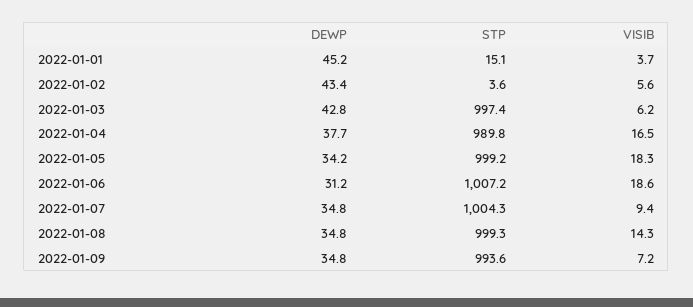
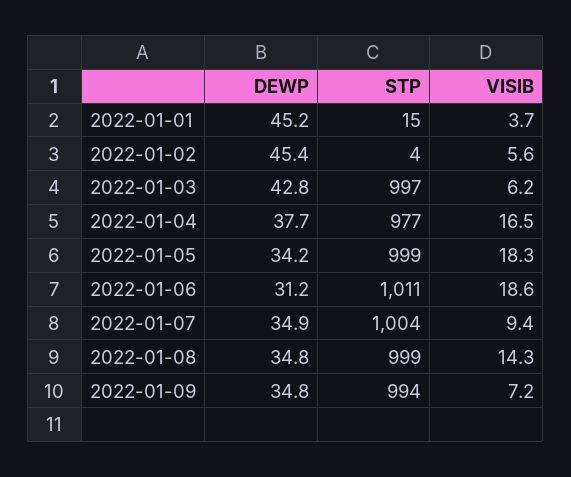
  {
    "DEWP": {
      "2022-01-01": 45.2,
-     "2022-01-02": 43.4,
+     "2022-01-02": 45.4,
      "2022-01-03": 42.8,
      "2022-01-04": 37.7,
      "2022-01-05": 34.2,
      "2022-01-06": 31.2,
-     "2022-01-07": 34.8,
+     "2022-01-07": 34.9,
      "2022-01-08": 34.8,
      "2022-01-09": 34.8
    },
    "STP": {
      "2022-01-01": 15.1,
      "2022-01-02": 3.6,
      "2022-01-03": 997.4,
-     "2022-01-04": 989.8,
+     "2022-01-04": 977,
      "2022-01-05": 999.2,
-     "2022-01-06": 1007.2,
+     "2022-01-06": 1011,
      "2022-01-07": 1004.3,
      "2022-01-08": 999.3,
      "2022-01-09": 993.6
    },
    "VISIB": {
      "2022-01-01": 3.7,
      "2022-01-02": 5.6,
      "2022-01-03": 6.2,
      "2022-01-04": 16.5,
      "2022-01-05": 18.3,
      "2022-01-06": 18.6,
      "2022-01-07": 9.4,
      "2022-01-08": 14.3,
      "2022-01-09": 7.2
    }
  }

